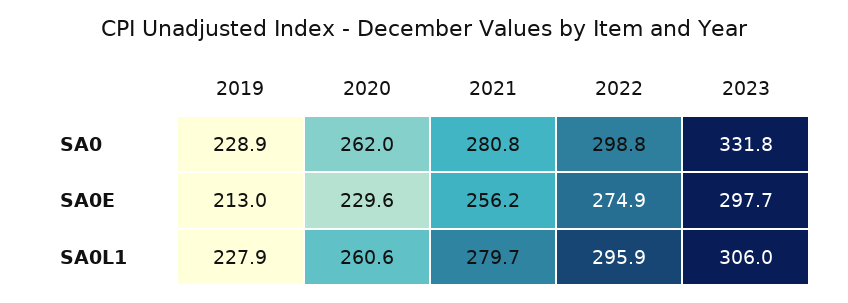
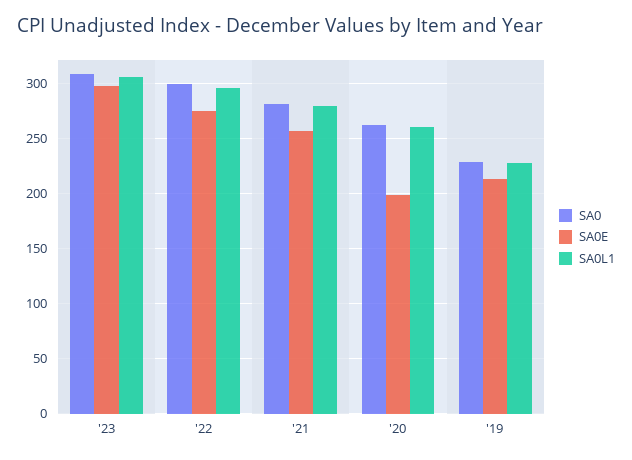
  {
    "SA0": {
      "2019": 228.9,
      "2020": 262,
      "2021": 280.8,
      "2022": 298.8,
-     "2023": 331.8
+     "2023": 310
    },
    "SA0E": {
      "2019": 213,
-     "2020": 229.6,
+     "2020": 200,
      "2021": 256.2,
      "2022": 274.9,
      "2023": 297.7
    },
    "SA0L1": {
      "2019": 227.9,
      "2020": 260.6,
      "2021": 279.7,
      "2022": 295.9,
      "2023": 306
    }
  }

